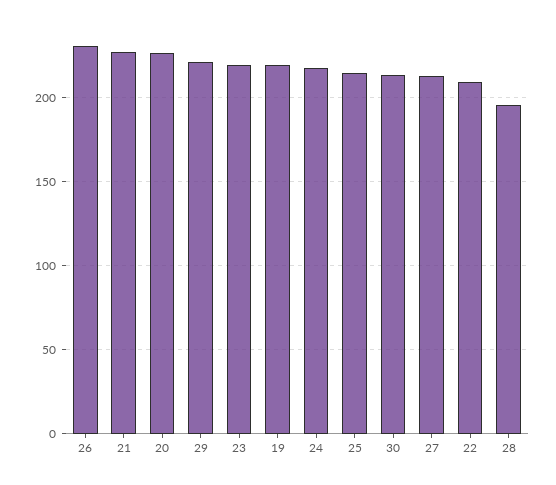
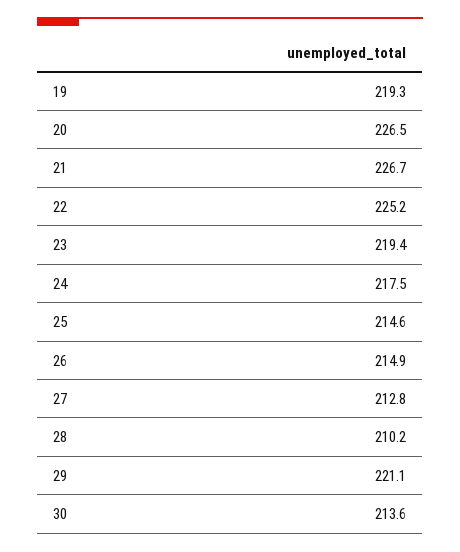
  {
-   "26": 230,
+   "26": 214.9,
    "21": 226.7,
    "20": 226.5,
    "29": 221.1,
    "23": 219.4,
    "19": 219.3,
    "24": 217.5,
    "25": 214.6,
    "30": 213.6,
    "27": 212.8,
-   "22": 210,
+   "22": 225.2,
-   "28": 195
+   "28": 210.2
  }

